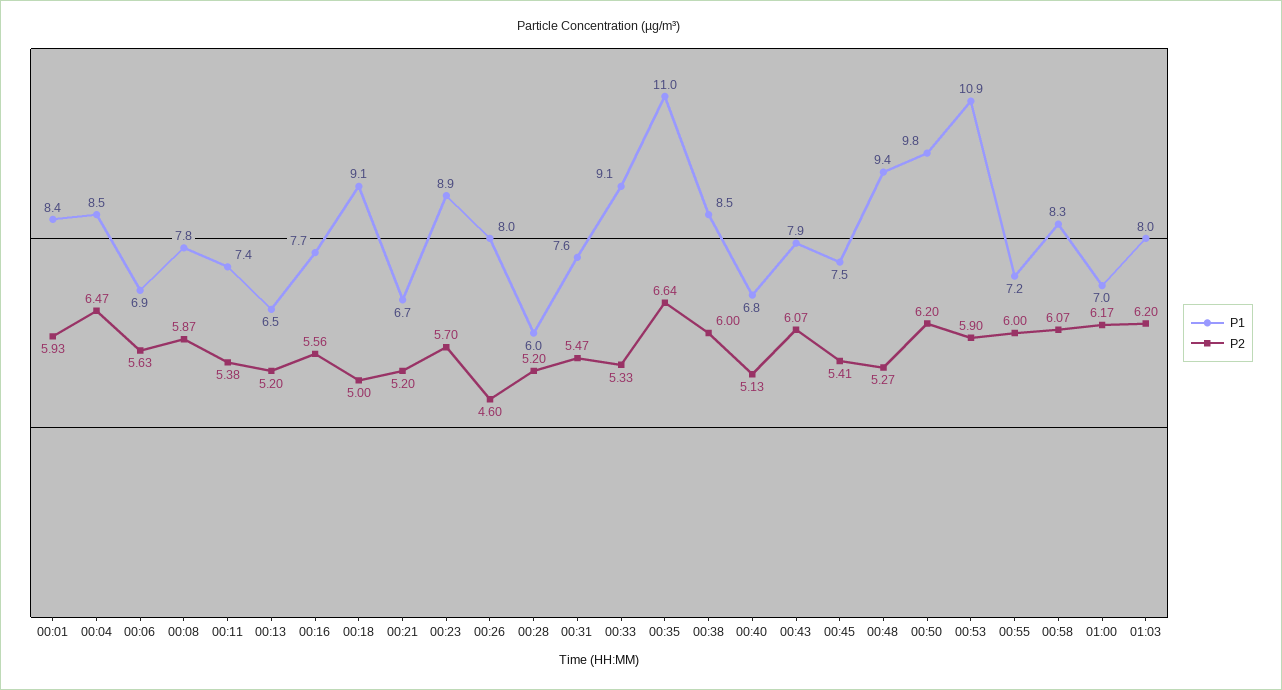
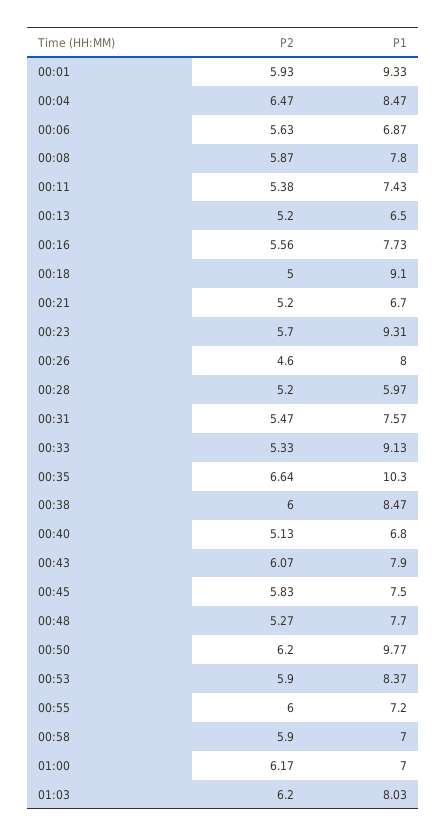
  {
    "P1": {
-     "00:01": 8.4,
+     "00:01": 9.33,
      "00:04": 8.47,
      "00:06": 6.87,
      "00:08": 7.8,
      "00:11": 7.43,
      "00:13": 6.5,
      "00:16": 7.73,
      "00:18": 9.1,
      "00:21": 6.7,
-     "00:23": 8.9,
+     "00:23": 9.31,
      "00:26": 8,
      "00:28": 5.97,
      "00:31": 7.57,
      "00:33": 9.13,
-     "00:35": 11,
+     "00:35": 10.3,
      "00:38": 8.47,
      "00:40": 6.8,
      "00:43": 7.9,
      "00:45": 7.5,
-     "00:48": 9.4,
+     "00:48": 7.7,
      "00:50": 9.77,
-     "00:53": 10.9,
+     "00:53": 8.37,
      "00:55": 7.2,
-     "00:58": 8.3,
+     "00:58": 7,
      "01:00": 7,
      "01:03": 8.03
    },
    "P2": {
      "00:01": 5.93,
      "00:04": 6.47,
      "00:06": 5.63,
      "00:08": 5.87,
      "00:11": 5.38,
      "00:13": 5.2,
      "00:16": 5.56,
      "00:18": 5,
      "00:21": 5.2,
      "00:23": 5.7,
      "00:26": 4.6,
      "00:28": 5.2,
      "00:31": 5.47,
      "00:33": 5.33,
      "00:35": 6.64,
      "00:38": 6,
      "00:40": 5.13,
      "00:43": 6.07,
-     "00:45": 5.41,
+     "00:45": 5.83,
      "00:48": 5.27,
      "00:50": 6.2,
      "00:53": 5.9,
      "00:55": 6,
-     "00:58": 6.07,
+     "00:58": 5.9,
      "01:00": 6.17,
      "01:03": 6.2
    }
  }

